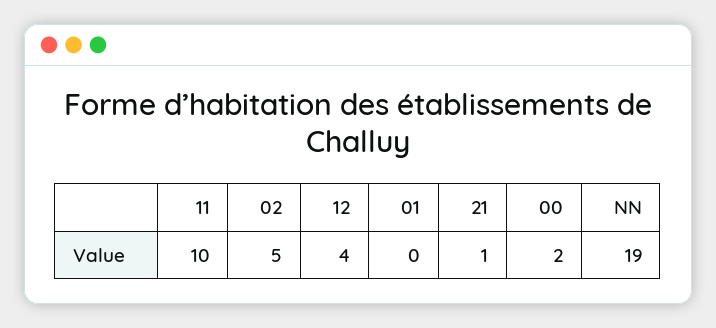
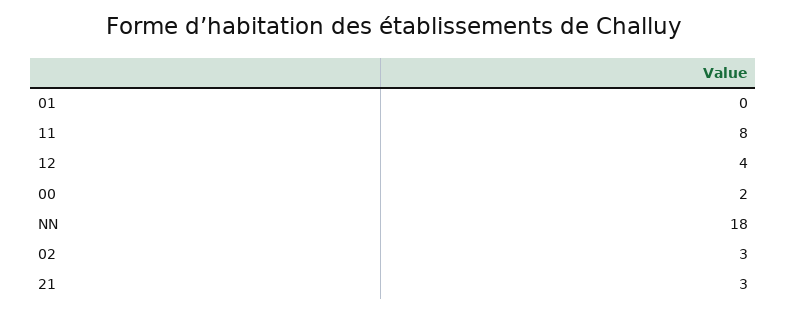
  {
-   "11": 10,
+   "11": 8,
-   "02": 5,
+   "02": 3,
    "12": 4,
    "01": 0,
-   "21": 1,
+   "21": 3,
    "00": 2,
-   "NN": 19
+   "NN": 18
  }

